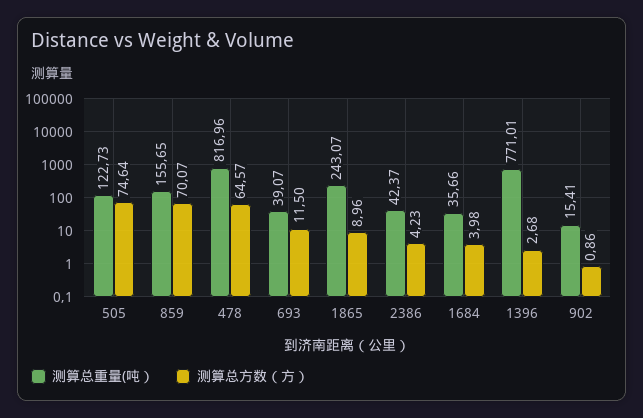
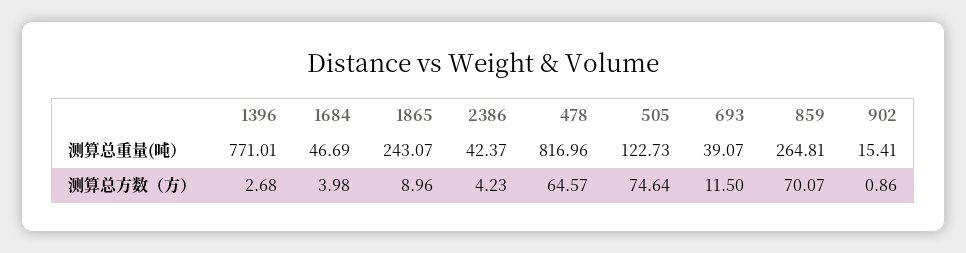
  {
    "测算总重量(吨）": {
      "505": 122.73,
-     "859": 155.65,
+     "859": 264.81,
      "478": 816.96,
      "693": 39.07,
      "1865": 243.07,
      "2386": 42.37,
-     "1684": 35.66,
+     "1684": 46.69,
      "1396": 771.01,
      "902": 15.41
    },
    "测算总方数（方）": {
      "505": 74.64,
      "859": 70.07,
      "478": 64.57,
      "693": 11.5,
      "1865": 8.96,
      "2386": 4.23,
      "1684": 3.98,
      "1396": 2.68,
      "902": 0.86
    }
  }

